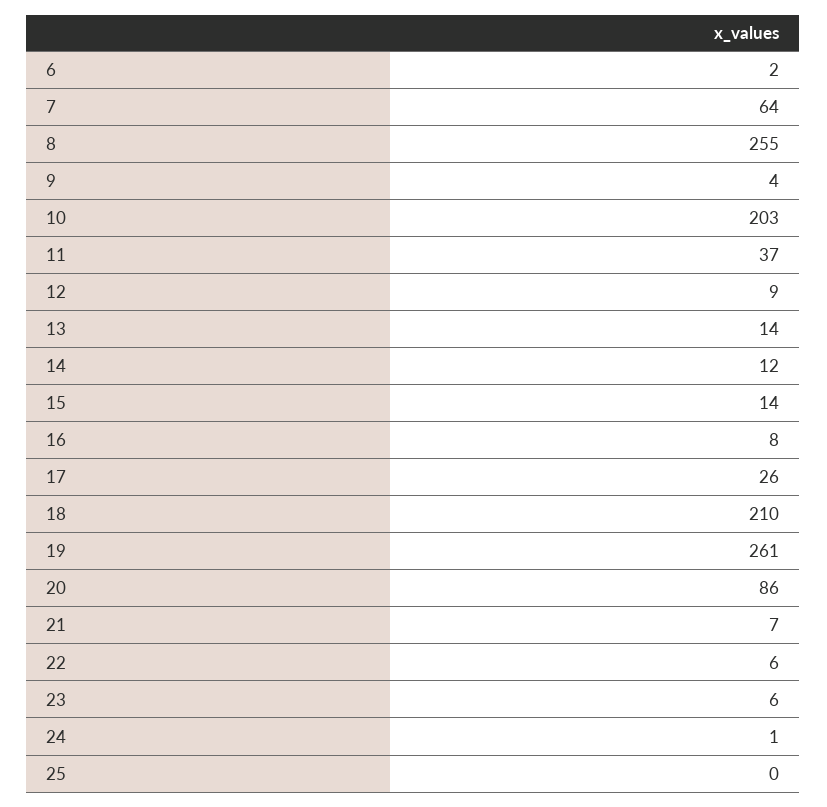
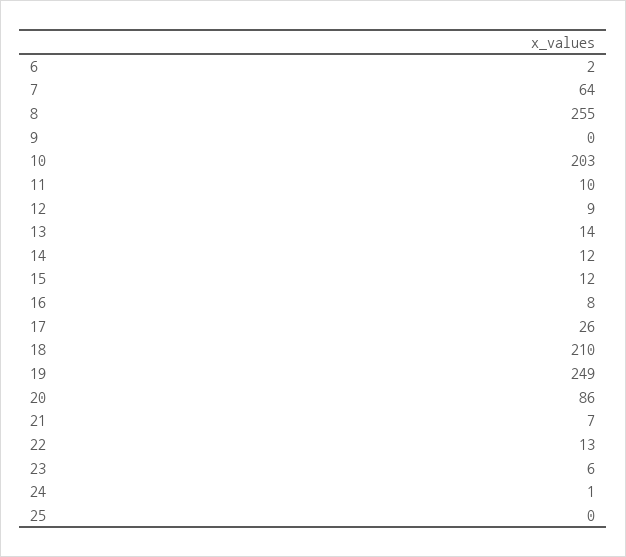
  {
    "6": 2,
    "7": 64,
    "8": 255,
-   "9": 4,
+   "9": 0,
    "10": 203,
-   "11": 37,
+   "11": 10,
    "12": 9,
    "13": 14,
    "14": 12,
-   "15": 14,
+   "15": 12,
    "16": 8,
    "17": 26,
    "18": 210,
-   "19": 261,
+   "19": 249,
    "20": 86,
    "21": 7,
-   "22": 6,
+   "22": 13,
    "23": 6,
    "24": 1,
    "25": 0
  }

